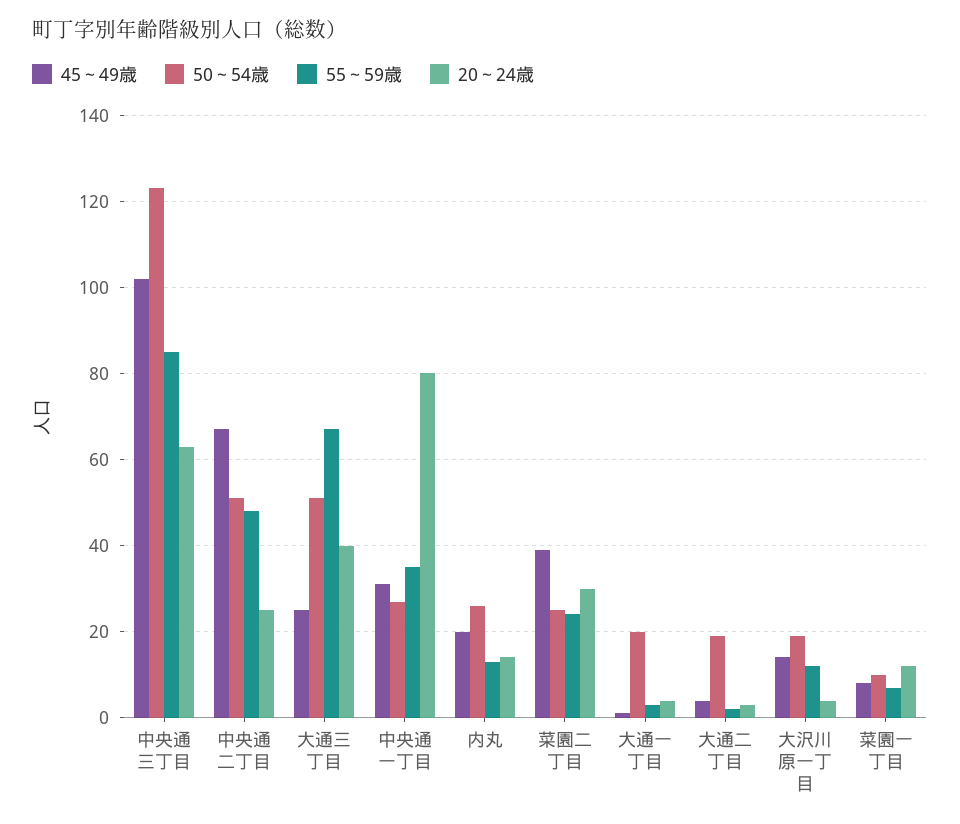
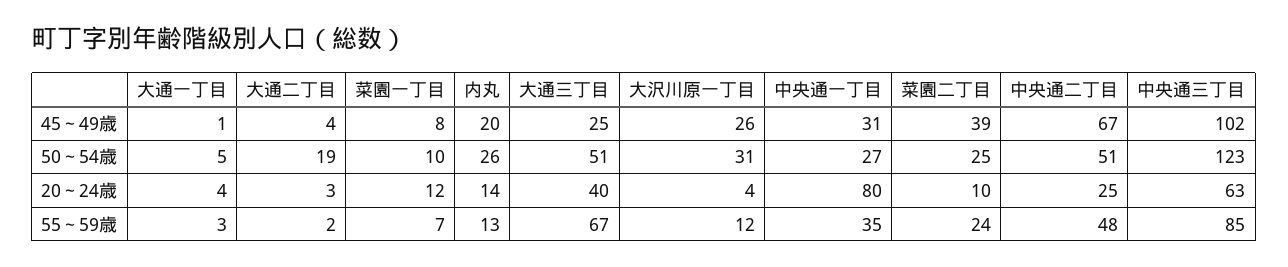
  {
    "45～49歳": {
      "中央通三丁目": 102,
      "中央通二丁目": 67,
      "大通三丁目": 25,
      "中央通一丁目": 31,
      "内丸": 20,
      "菜園二丁目": 39,
      "大通一丁目": 1,
      "大通二丁目": 4,
-     "大沢川原一丁目": 15,
+     "大沢川原一丁目": 26,
      "菜園一丁目": 8
    },
    "50～54歳": {
      "中央通三丁目": 123,
      "中央通二丁目": 51,
      "大通三丁目": 51,
      "中央通一丁目": 27,
      "内丸": 26,
      "菜園二丁目": 25,
-     "大通一丁目": 20,
+     "大通一丁目": 5,
      "大通二丁目": 19,
-     "大沢川原一丁目": 20,
+     "大沢川原一丁目": 31,
      "菜園一丁目": 10
    },
    "55～59歳": {
      "中央通三丁目": 85,
      "中央通二丁目": 48,
      "大通三丁目": 67,
      "中央通一丁目": 35,
      "内丸": 13,
      "菜園二丁目": 24,
      "大通一丁目": 3,
      "大通二丁目": 2,
      "大沢川原一丁目": 12,
      "菜園一丁目": 7
    },
    "20～24歳": {
      "中央通三丁目": 63,
      "中央通二丁目": 25,
      "大通三丁目": 40,
      "中央通一丁目": 80,
      "内丸": 14,
-     "菜園二丁目": 30,
+     "菜園二丁目": 10,
      "大通一丁目": 4,
      "大通二丁目": 3,
      "大沢川原一丁目": 4,
      "菜園一丁目": 12
    }
  }

